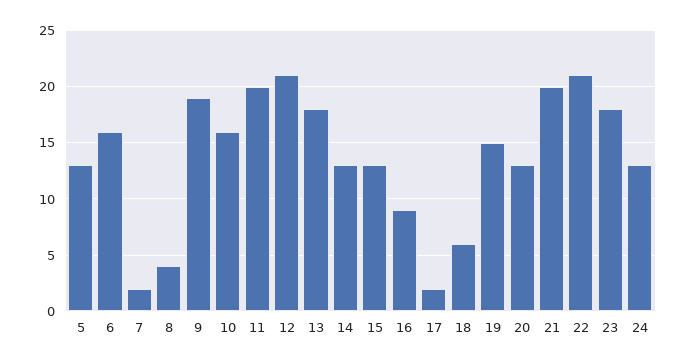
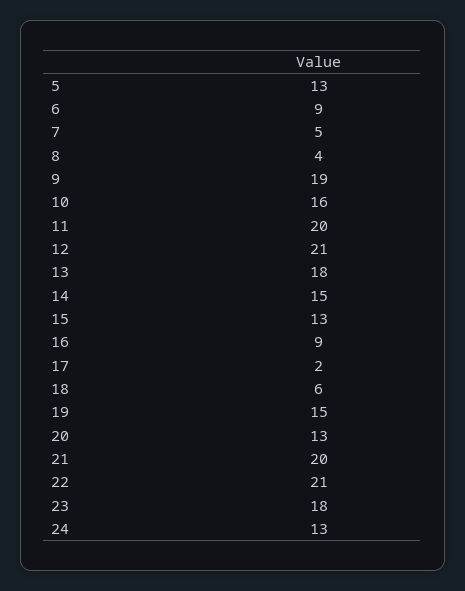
  {
    "5": 13,
-   "6": 16,
+   "6": 9,
-   "7": 2,
+   "7": 5,
    "8": 4,
    "9": 19,
    "10": 16,
    "11": 20,
    "12": 21,
    "13": 18,
-   "14": 13,
+   "14": 15,
    "15": 13,
    "16": 9,
    "17": 2,
    "18": 6,
    "19": 15,
    "20": 13,
    "21": 20,
    "22": 21,
    "23": 18,
    "24": 13
  }

